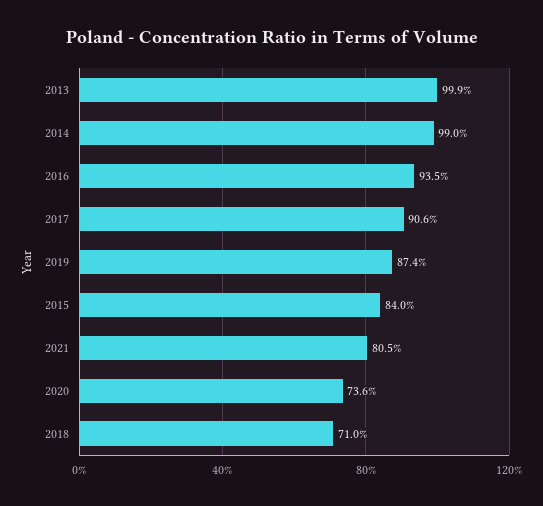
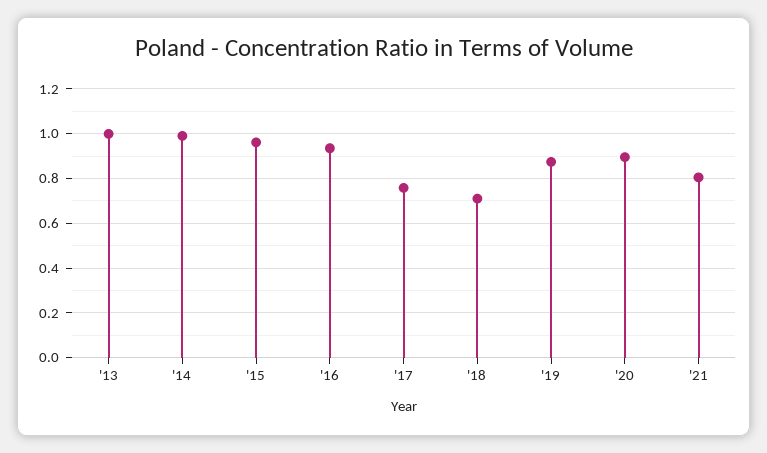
  {
    "2013": 0.999,
    "2014": 0.99,
    "2016": 0.935,
-   "2017": 0.906,
+   "2017": 0.75,
    "2019": 0.874,
-   "2015": 0.84,
+   "2015": 0.95,
    "2021": 0.805,
-   "2020": 0.736,
+   "2020": 0.9,
    "2018": 0.71
  }

